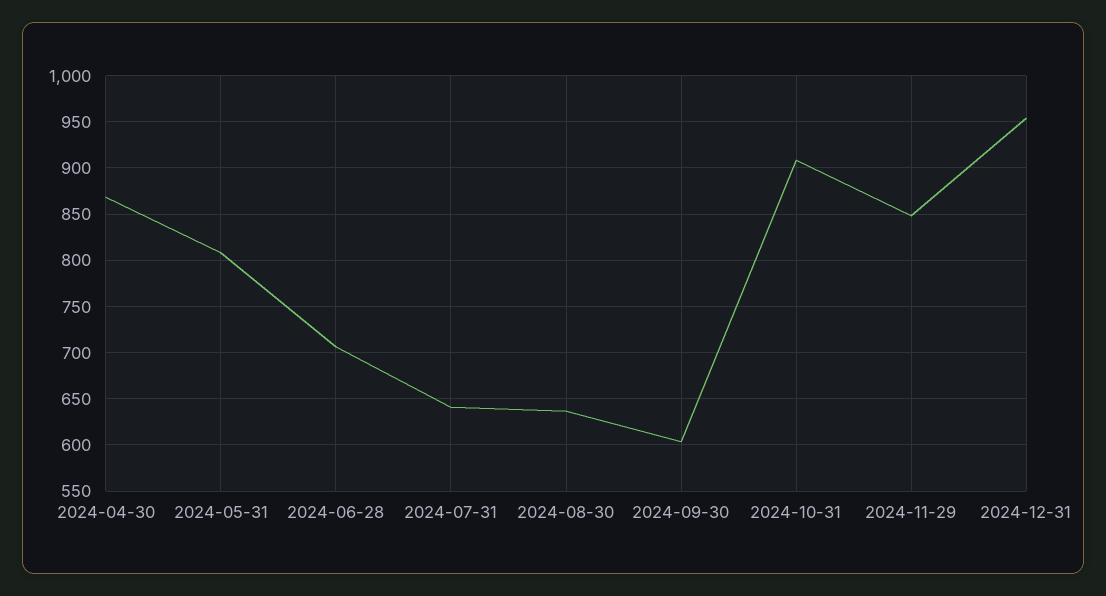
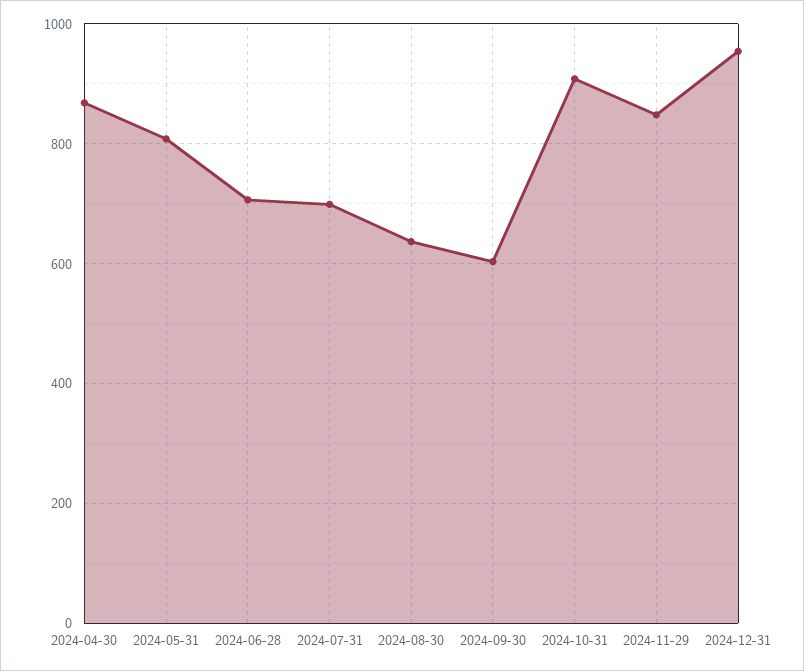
  {
    "2024-04-30": 870,
    "2024-05-31": 810,
    "2024-06-28": 710,
-   "2024-07-31": 640,
+   "2024-07-31": 700,
    "2024-08-30": 640,
    "2024-09-30": 600,
    "2024-10-31": 910,
    "2024-11-29": 850,
    "2024-12-31": 950
  }

